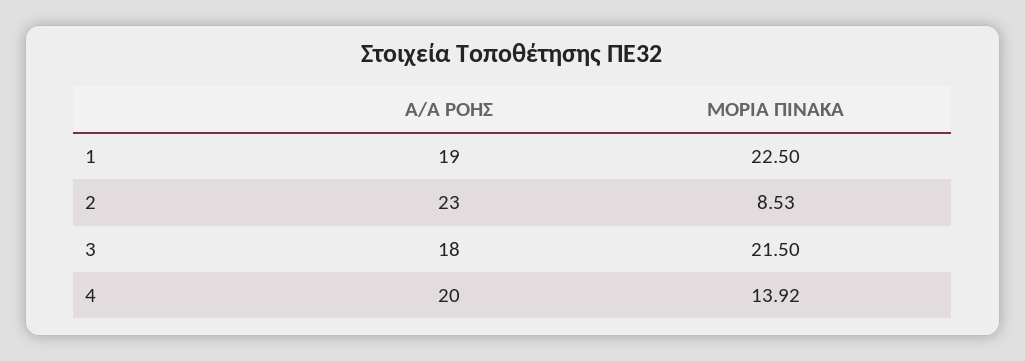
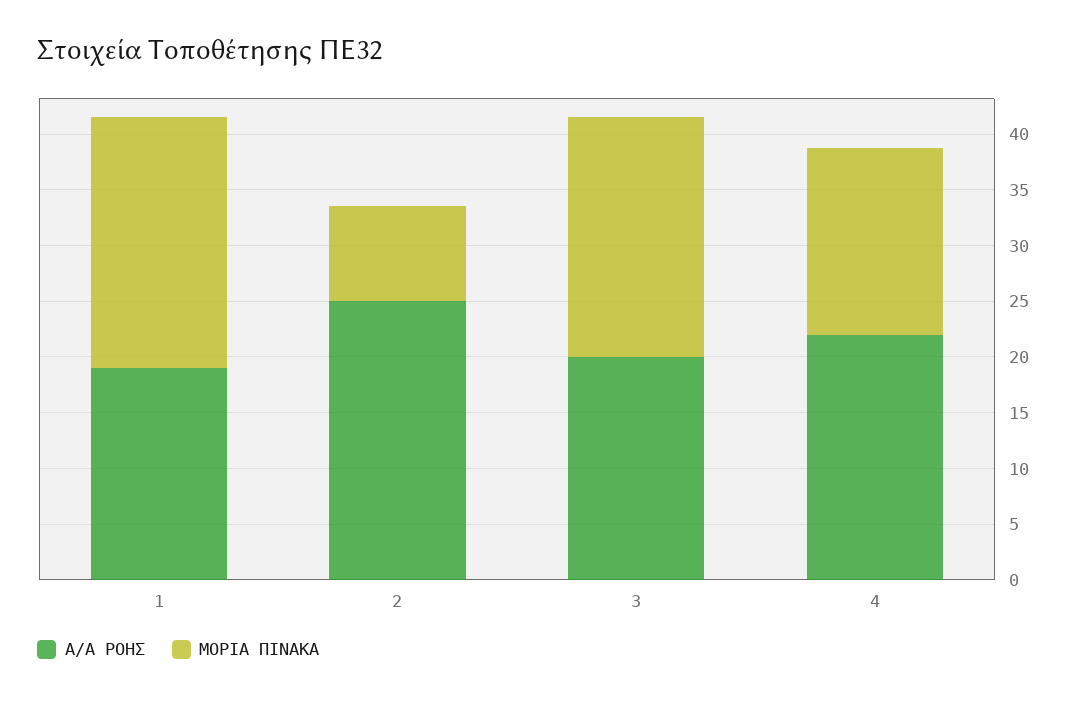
  {
    "Α/Α ΡΟΗΣ": {
      "1": 19,
-     "2": 23,
+     "2": 25,
-     "3": 18,
+     "3": 20,
-     "4": 20
+     "4": 22
    },
    "ΜΟΡΙΑ ΠΙΝΑΚΑ": {
      "1": 22.5,
      "2": 8.53,
      "3": 21.5,
-     "4": 13.92
+     "4": 17
    }
  }

